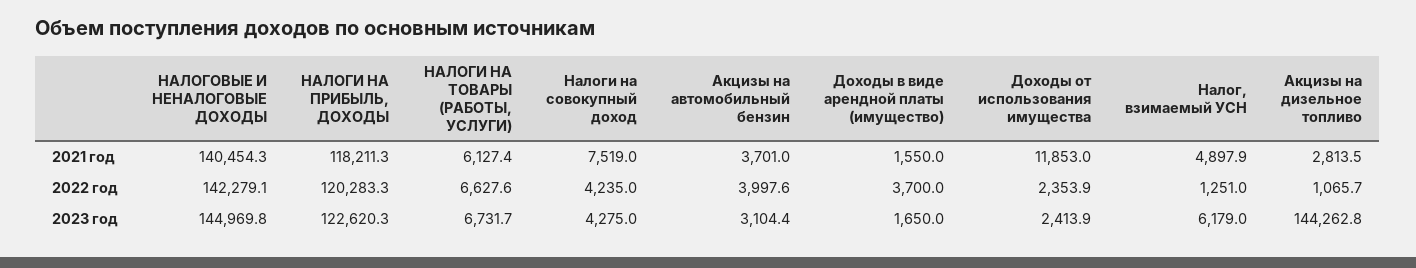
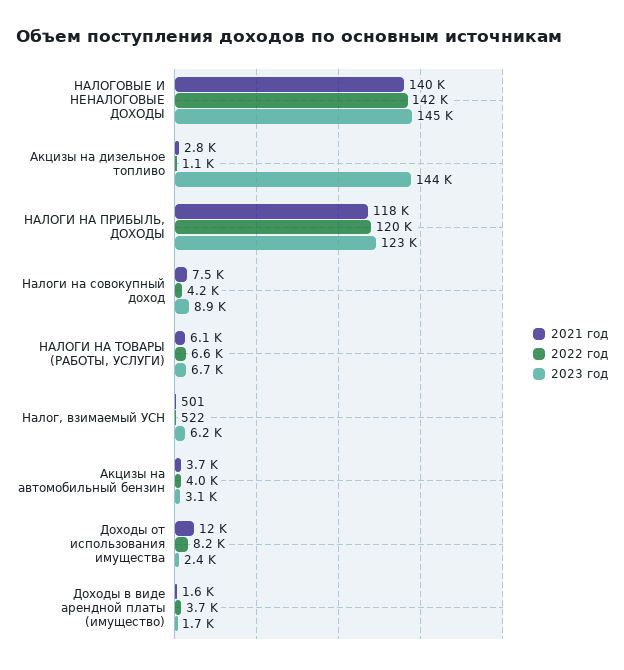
  {
    "2021 год": {
      "НАЛОГОВЫЕ И НЕНАЛОГОВЫЕ ДОХОДЫ": 140454.3,
      "НАЛОГИ НА ПРИБЫЛЬ, ДОХОДЫ": 118211.3,
      "НАЛОГИ НА ТОВАРЫ (РАБОТЫ, УСЛУГИ)": 6127.4,
      "Налоги на совокупный доход": 7519,
      "Акцизы на автомобильный бензин": 3701,
      "Доходы в виде арендной платы (имущество)": 1550,
      "Доходы от использования имущества": 11853,
-     "Налог, взимаемый УСН": 4897.9,
+     "Налог, взимаемый УСН": 501,
      "Акцизы на дизельное топливо": 2813.5
    },
    "2022 год": {
      "НАЛОГОВЫЕ И НЕНАЛОГОВЫЕ ДОХОДЫ": 142279.1,
      "НАЛОГИ НА ПРИБЫЛЬ, ДОХОДЫ": 120283.3,
      "НАЛОГИ НА ТОВАРЫ (РАБОТЫ, УСЛУГИ)": 6627.6,
      "Налоги на совокупный доход": 4235,
      "Акцизы на автомобильный бензин": 3997.6,
      "Доходы в виде арендной платы (имущество)": 3700,
-     "Доходы от использования имущества": 2353.9,
+     "Доходы от использования имущества": 8200,
-     "Налог, взимаемый УСН": 1251,
+     "Налог, взимаемый УСН": 522,
      "Акцизы на дизельное топливо": 1065.7
    },
    "2023 год": {
      "НАЛОГОВЫЕ И НЕНАЛОГОВЫЕ ДОХОДЫ": 144969.8,
      "НАЛОГИ НА ПРИБЫЛЬ, ДОХОДЫ": 122620.3,
      "НАЛОГИ НА ТОВАРЫ (РАБОТЫ, УСЛУГИ)": 6731.7,
-     "Налоги на совокупный доход": 4275,
+     "Налоги на совокупный доход": 8900,
      "Акцизы на автомобильный бензин": 3104.4,
      "Доходы в виде арендной платы (имущество)": 1650,
      "Доходы от использования имущества": 2413.9,
      "Налог, взимаемый УСН": 6179,
      "Акцизы на дизельное топливо": 144262.8
    }
  }

